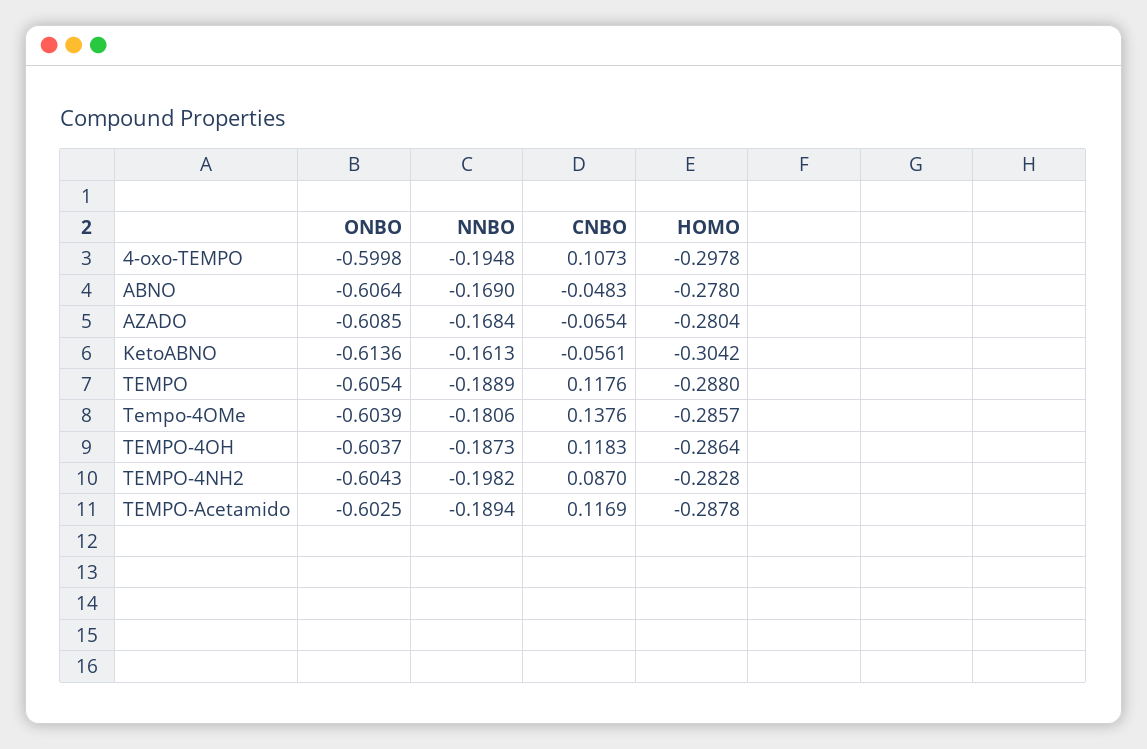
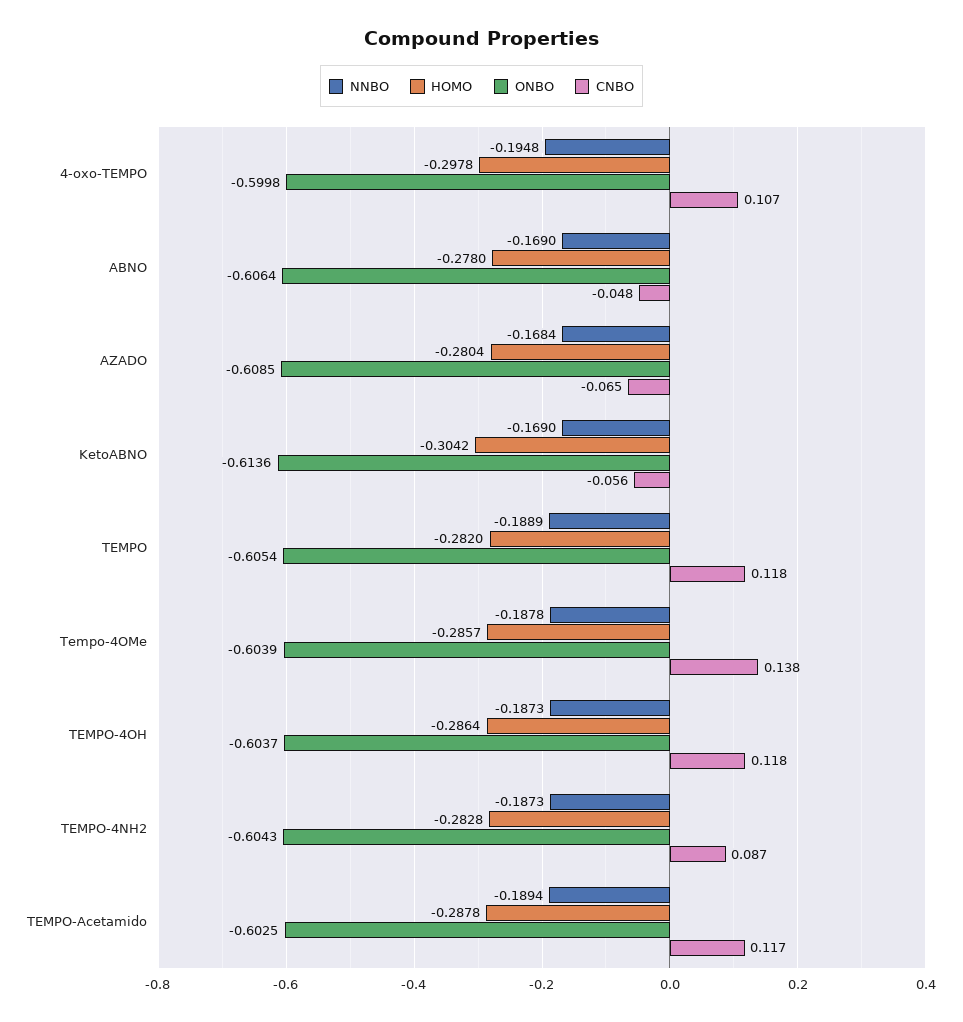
  {
    "ONBO": {
      "4-oxo-TEMPO": -0.5998,
      "ABNO": -0.6064,
      "AZADO": -0.6085,
      "KetoABNO": -0.6136,
      "TEMPO": -0.6054,
      "Tempo-4OMe": -0.6039,
      "TEMPO-4OH": -0.6037,
      "TEMPO-4NH2": -0.6043,
      "TEMPO-Acetamido": -0.6025
    },
    "NNBO": {
      "4-oxo-TEMPO": -0.1948,
      "ABNO": -0.169,
      "AZADO": -0.1684,
-     "KetoABNO": -0.1613,
+     "KetoABNO": -0.169,
      "TEMPO": -0.1889,
-     "Tempo-4OMe": -0.1806,
+     "Tempo-4OMe": -0.1878,
      "TEMPO-4OH": -0.1873,
-     "TEMPO-4NH2": -0.1982,
+     "TEMPO-4NH2": -0.1873,
      "TEMPO-Acetamido": -0.1894
    },
    "CNBO": {
      "4-oxo-TEMPO": 0.1073,
      "ABNO": -0.0483,
      "AZADO": -0.0654,
      "KetoABNO": -0.0561,
      "TEMPO": 0.1176,
      "Tempo-4OMe": 0.1376,
      "TEMPO-4OH": 0.1183,
      "TEMPO-4NH2": 0.087,
      "TEMPO-Acetamido": 0.1169
    },
    "HOMO": {
      "4-oxo-TEMPO": -0.2978,
      "ABNO": -0.278,
      "AZADO": -0.2804,
      "KetoABNO": -0.3042,
-     "TEMPO": -0.288,
+     "TEMPO": -0.282,
      "Tempo-4OMe": -0.2857,
      "TEMPO-4OH": -0.2864,
      "TEMPO-4NH2": -0.2828,
      "TEMPO-Acetamido": -0.2878
    }
  }

